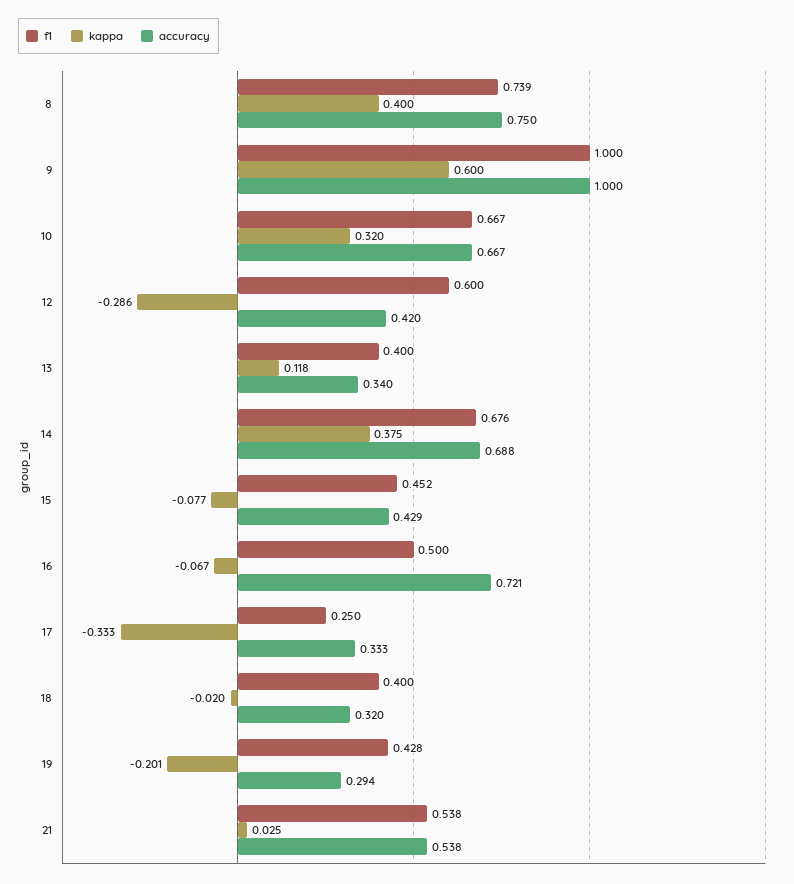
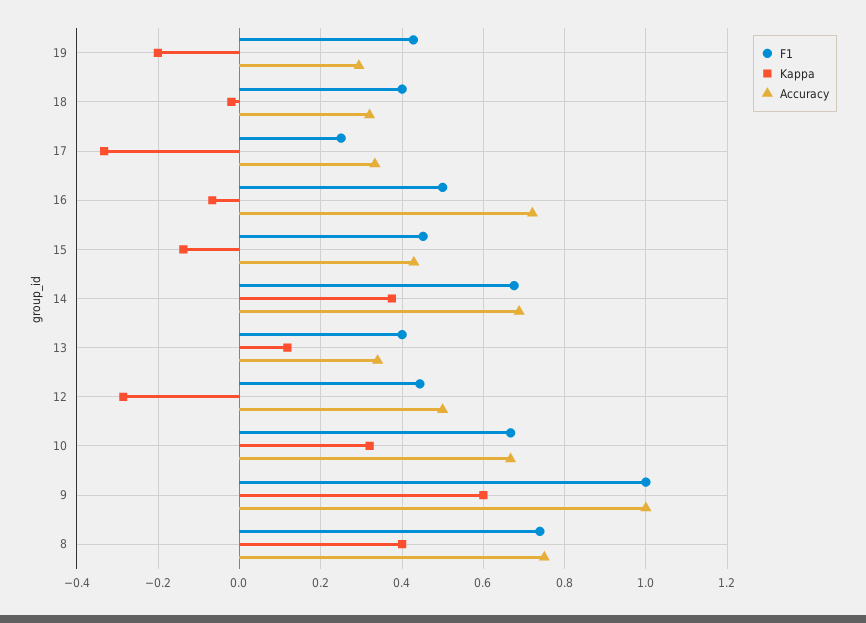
  {
    "f1": {
      "8": 0.739,
      "9": 1,
      "10": 0.667,
-     "12": 0.6,
+     "12": 0.44,
      "13": 0.4,
      "14": 0.676,
      "15": 0.452,
      "16": 0.5,
      "17": 0.25,
      "18": 0.4,
-     "19": 0.428,
+     "19": 0.428
-     "21": 0.538
    },
    "kappa": {
      "8": 0.4,
      "9": 0.6,
      "10": 0.32,
      "12": -0.286,
      "13": 0.118,
      "14": 0.375,
-     "15": -0.077,
+     "15": -0.14,
      "16": -0.067,
      "17": -0.333,
      "18": -0.02,
-     "19": -0.201,
+     "19": -0.201
-     "21": 0.025
    },
    "accuracy": {
      "8": 0.75,
      "9": 1,
      "10": 0.667,
-     "12": 0.42,
+     "12": 0.5,
      "13": 0.34,
      "14": 0.688,
      "15": 0.429,
      "16": 0.721,
      "17": 0.333,
      "18": 0.32,
-     "19": 0.294,
+     "19": 0.294
-     "21": 0.538
    }
  }

